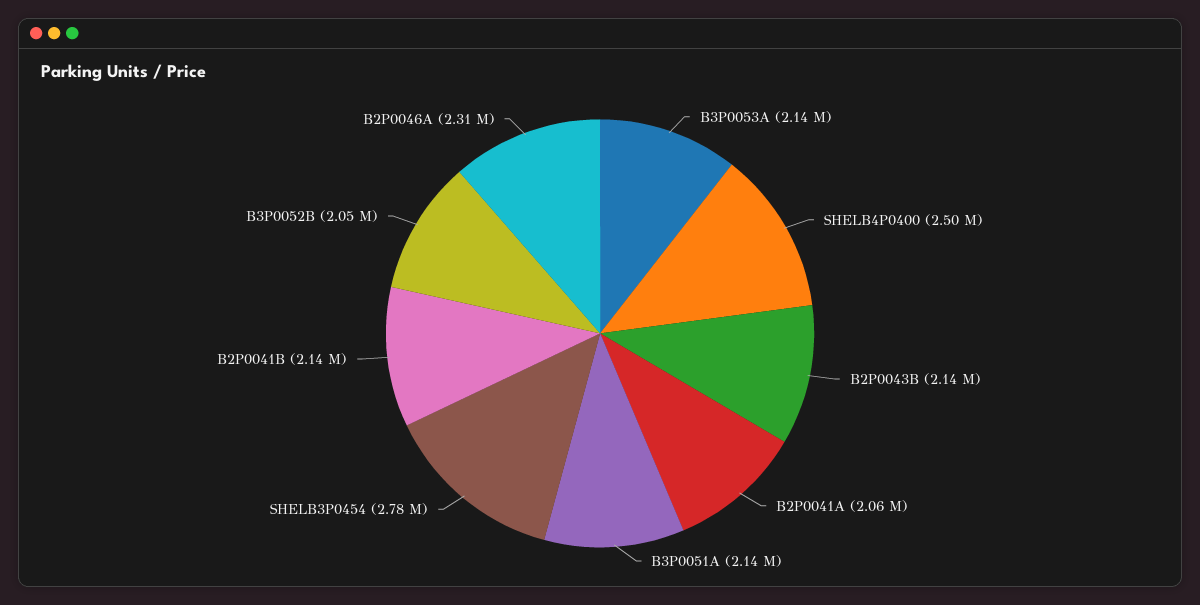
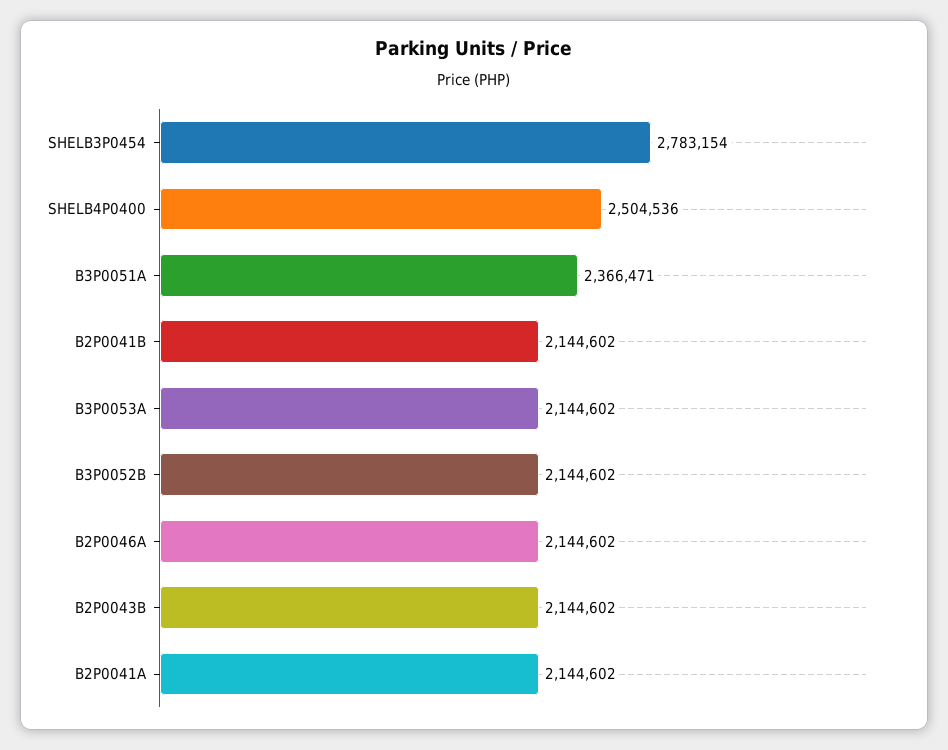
  {
    "B3P0053A": 2144602,
    "SHELB4P0400": 2504536,
    "B2P0043B": 2144602,
-   "B2P0041A": 2060000,
+   "B2P0041A": 2144602,
-   "B3P0051A": 2140000,
+   "B3P0051A": 2366471,
    "SHELB3P0454": 2783154,
    "B2P0041B": 2144602,
-   "B3P0052B": 2050000,
+   "B3P0052B": 2144602,
-   "B2P0046A": 2310000
+   "B2P0046A": 2144602
  }

